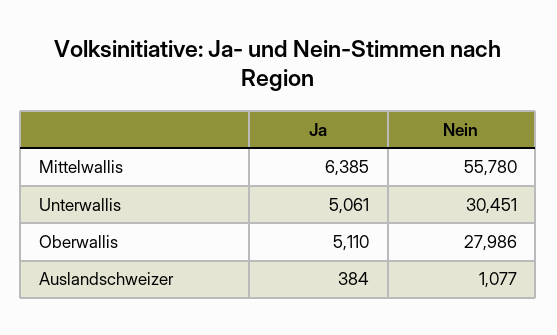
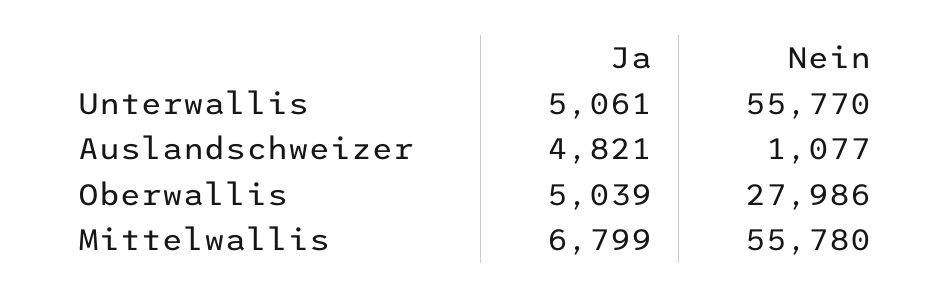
  {
    "Ja": {
-     "Mittelwallis": 6385,
+     "Mittelwallis": 6799,
      "Unterwallis": 5061,
-     "Oberwallis": 5110,
+     "Oberwallis": 5039,
-     "Auslandschweizer": 384
+     "Auslandschweizer": 4821
    },
    "Nein": {
      "Mittelwallis": 55780,
-     "Unterwallis": 30451,
+     "Unterwallis": 55770,
      "Oberwallis": 27986,
      "Auslandschweizer": 1077
    }
  }

